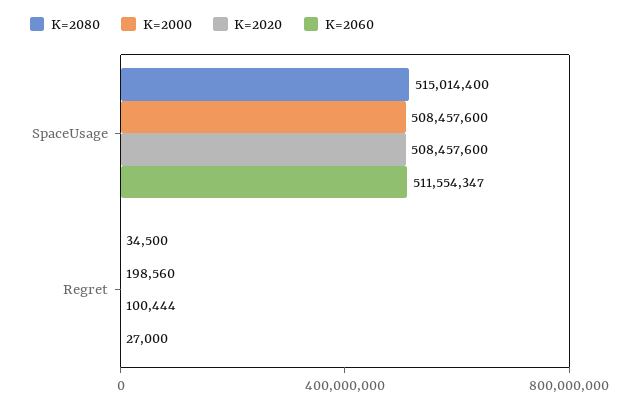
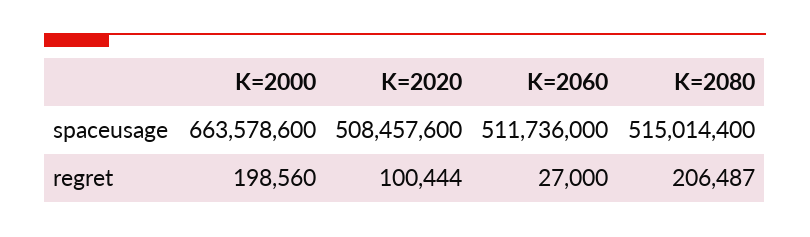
  {
    "K=2080": {
      "SpaceUsage": 515014400,
-     "Regret": 34500
+     "Regret": 206487
    },
    "K=2000": {
-     "SpaceUsage": 508457600,
+     "SpaceUsage": 663578600,
      "Regret": 198560
    },
    "K=2020": {
      "SpaceUsage": 508457600,
      "Regret": 100444
    },
    "K=2060": {
-     "SpaceUsage": 511554347,
+     "SpaceUsage": 511736000,
      "Regret": 27000
    }
  }

